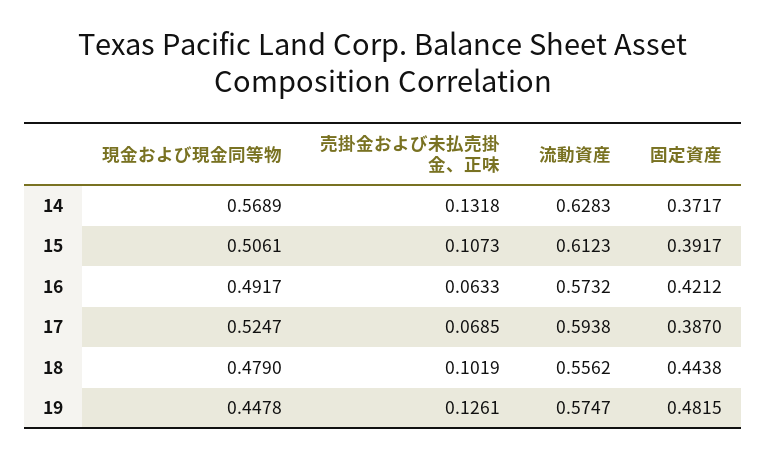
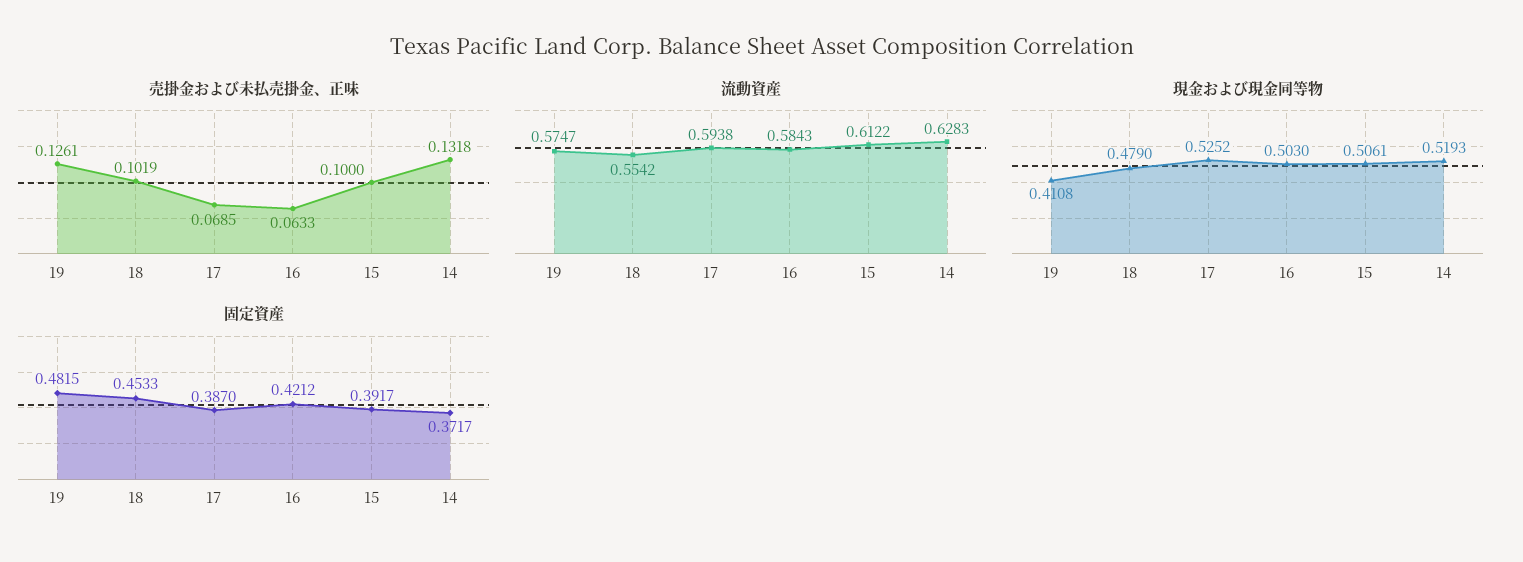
  {
    "現金および現金同等物": {
-     "14": 0.5689,
+     "14": 0.5193,
      "15": 0.5061,
-     "16": 0.4917,
+     "16": 0.503,
-     "17": 0.5247,
+     "17": 0.5252,
      "18": 0.479,
-     "19": 0.4478
+     "19": 0.4108
    },
    "売掛金および未払売掛金、正味": {
      "14": 0.1318,
-     "15": 0.1073,
+     "15": 0.1,
      "16": 0.0633,
      "17": 0.0685,
      "18": 0.1019,
      "19": 0.1261
    },
    "流動資産": {
      "14": 0.6283,
-     "15": 0.6123,
+     "15": 0.6122,
-     "16": 0.5732,
+     "16": 0.5843,
      "17": 0.5938,
-     "18": 0.5562,
+     "18": 0.5542,
      "19": 0.5747
    },
    "固定資産": {
      "14": 0.3717,
      "15": 0.3917,
      "16": 0.4212,
      "17": 0.387,
-     "18": 0.4438,
+     "18": 0.4533,
      "19": 0.4815
    }
  }

